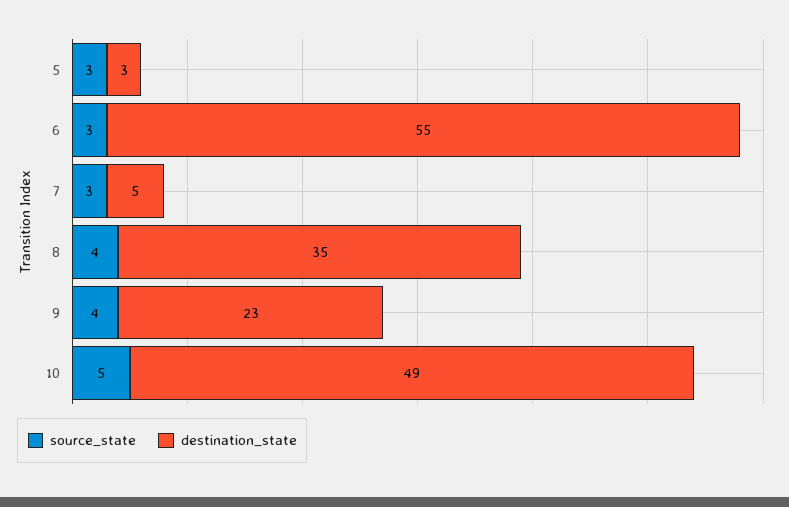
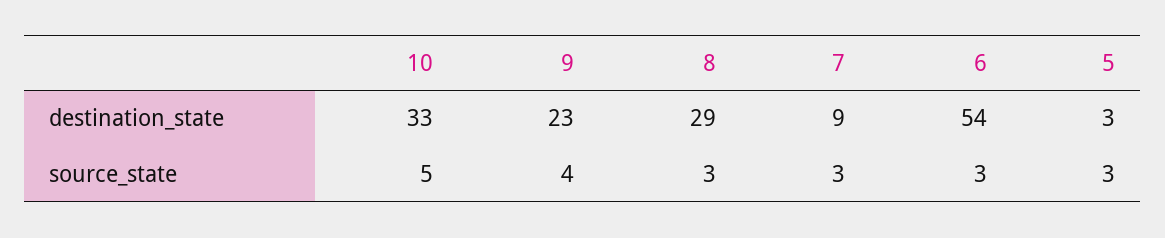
  {
    "source_state": {
      "5": 3,
      "6": 3,
      "7": 3,
-     "8": 4,
+     "8": 3,
      "9": 4,
      "10": 5
    },
    "destination_state": {
      "5": 3,
-     "6": 55,
+     "6": 54,
-     "7": 5,
+     "7": 9,
-     "8": 35,
+     "8": 29,
      "9": 23,
-     "10": 49
+     "10": 33
    }
  }

